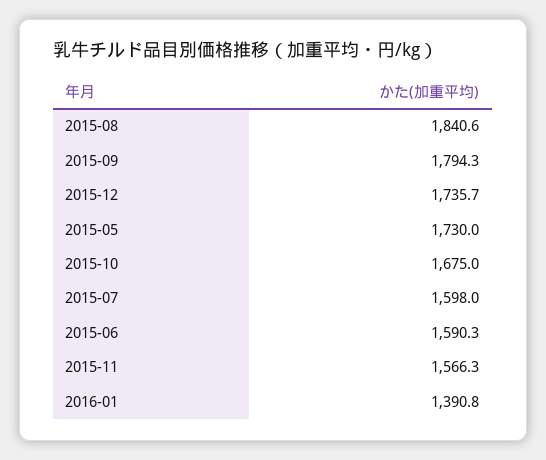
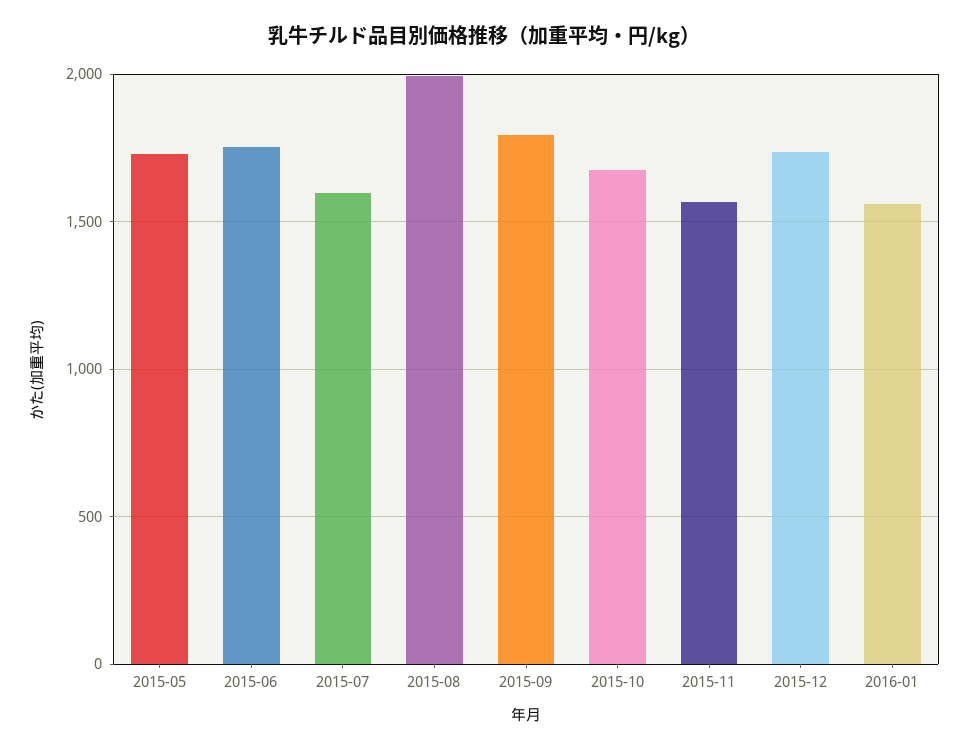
  {
-   "2015-08": 1840.6,
+   "2015-08": 2000,
    "2015-09": 1794.3,
    "2015-12": 1735.7,
    "2015-05": 1730,
    "2015-10": 1675,
    "2015-07": 1598,
-   "2015-06": 1590.3,
+   "2015-06": 1750,
    "2015-11": 1566.3,
-   "2016-01": 1390.8
+   "2016-01": 1550
  }

